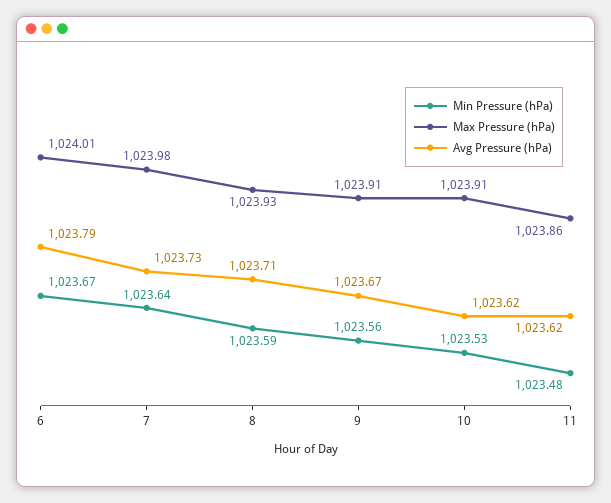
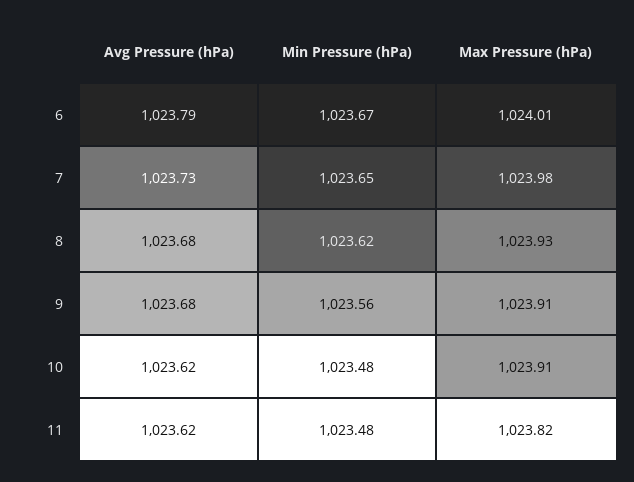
  {
    "Min Pressure (hPa)": {
      "6": 1023.67,
-     "7": 1023.64,
+     "7": 1023.65,
-     "8": 1023.59,
+     "8": 1023.62,
      "9": 1023.56,
-     "10": 1023.53,
+     "10": 1023.48,
      "11": 1023.48
    },
    "Max Pressure (hPa)": {
      "6": 1024.01,
      "7": 1023.98,
      "8": 1023.93,
      "9": 1023.91,
      "10": 1023.91,
-     "11": 1023.86
+     "11": 1023.82
    },
    "Avg Pressure (hPa)": {
      "6": 1023.79,
      "7": 1023.73,
-     "8": 1023.71,
+     "8": 1023.68,
-     "9": 1023.67,
+     "9": 1023.68,
      "10": 1023.62,
      "11": 1023.62
    }
  }

